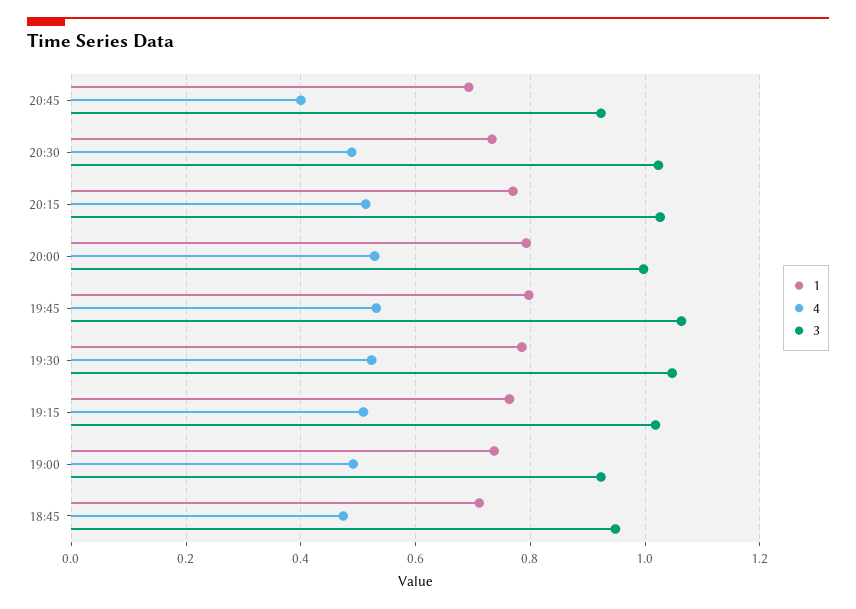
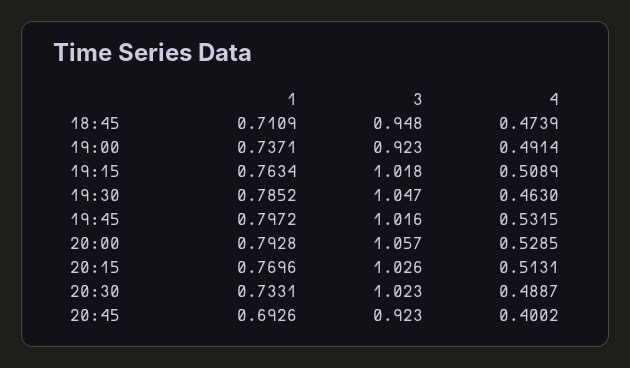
  {
    "1": {
      "20:45": 0.6926,
      "20:30": 0.7331,
      "20:15": 0.7696,
      "20:00": 0.7928,
      "19:45": 0.7972,
      "19:30": 0.7852,
      "19:15": 0.7634,
      "19:00": 0.7371,
      "18:45": 0.7109
    },
    "4": {
      "20:45": 0.4002,
      "20:30": 0.4887,
      "20:15": 0.5131,
      "20:00": 0.5285,
      "19:45": 0.5315,
-     "19:30": 0.52,
+     "19:30": 0.463,
      "19:15": 0.5089,
      "19:00": 0.4914,
      "18:45": 0.4739
    },
    "3": {
      "20:45": 0.923,
      "20:30": 1.023,
      "20:15": 1.026,
-     "20:00": 1,
+     "20:00": 1.057,
-     "19:45": 1.06,
+     "19:45": 1.016,
      "19:30": 1.047,
      "19:15": 1.018,
      "19:00": 0.923,
      "18:45": 0.948
    }
  }

